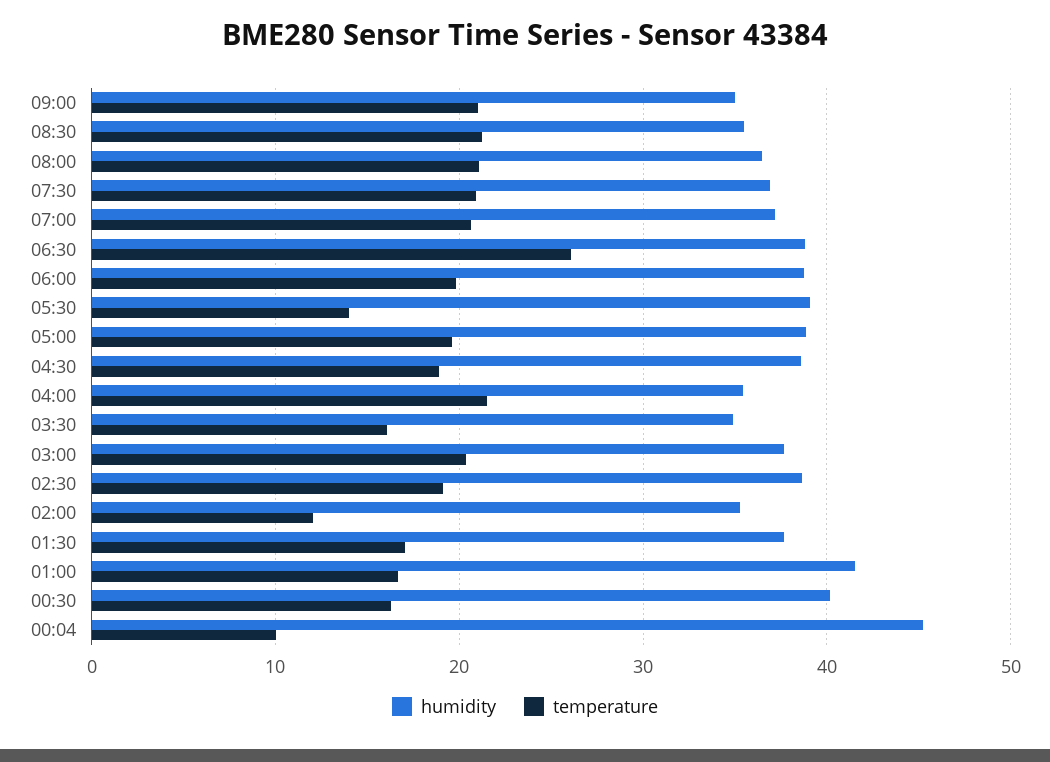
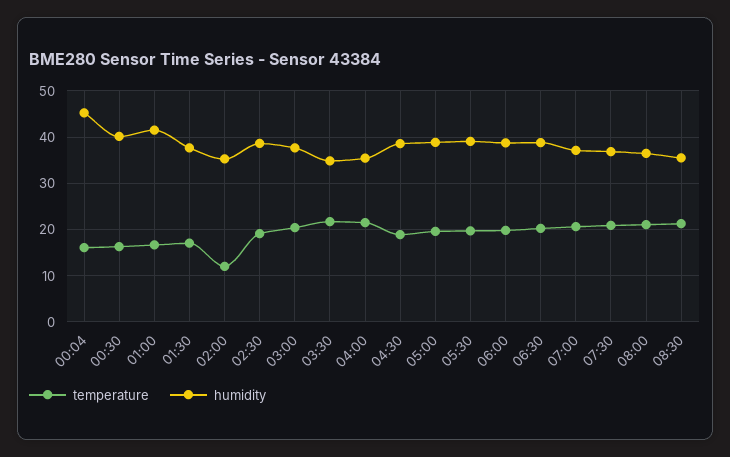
  {
    "humidity": {
-     "09:00": 35,
      "08:30": 35,
      "08:00": 36,
      "07:30": 37,
      "07:00": 37,
      "06:30": 39,
      "06:00": 39,
      "05:30": 39,
      "05:00": 39,
      "04:30": 39,
      "04:00": 35,
      "03:30": 35,
      "03:00": 38,
      "02:30": 39,
      "02:00": 35,
      "01:30": 38,
      "01:00": 42,
      "00:30": 40,
      "00:04": 45
    },
    "temperature": {
-     "09:00": 21,
      "08:30": 21,
      "08:00": 21,
      "07:30": 21,
      "07:00": 21,
-     "06:30": 26,
+     "06:30": 20,
      "06:00": 20,
-     "05:30": 14,
+     "05:30": 20,
      "05:00": 20,
      "04:30": 19,
      "04:00": 21,
-     "03:30": 16,
+     "03:30": 22,
      "03:00": 20,
      "02:30": 19,
      "02:00": 12,
      "01:30": 17,
      "01:00": 17,
      "00:30": 16,
-     "00:04": 10
+     "00:04": 16
    }
  }

